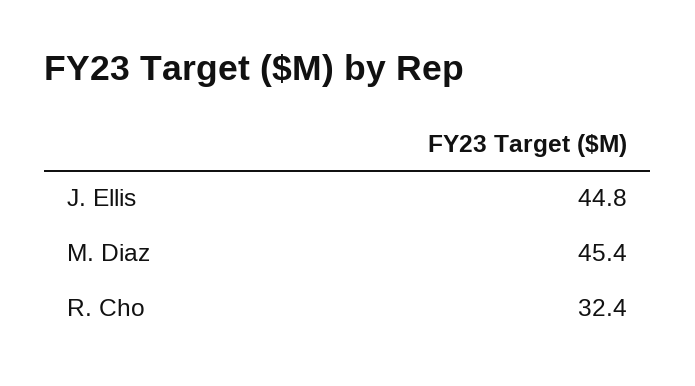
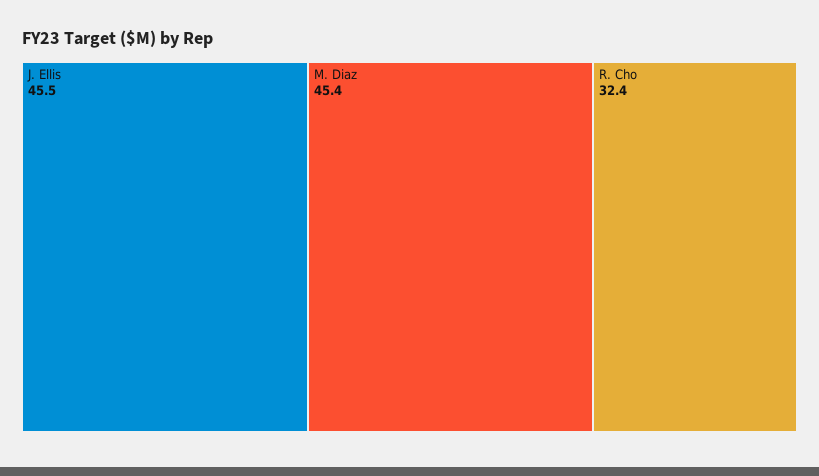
  {
-   "J. Ellis": 44.8,
+   "J. Ellis": 45.5,
    "M. Diaz": 45.4,
    "R. Cho": 32.4
  }

